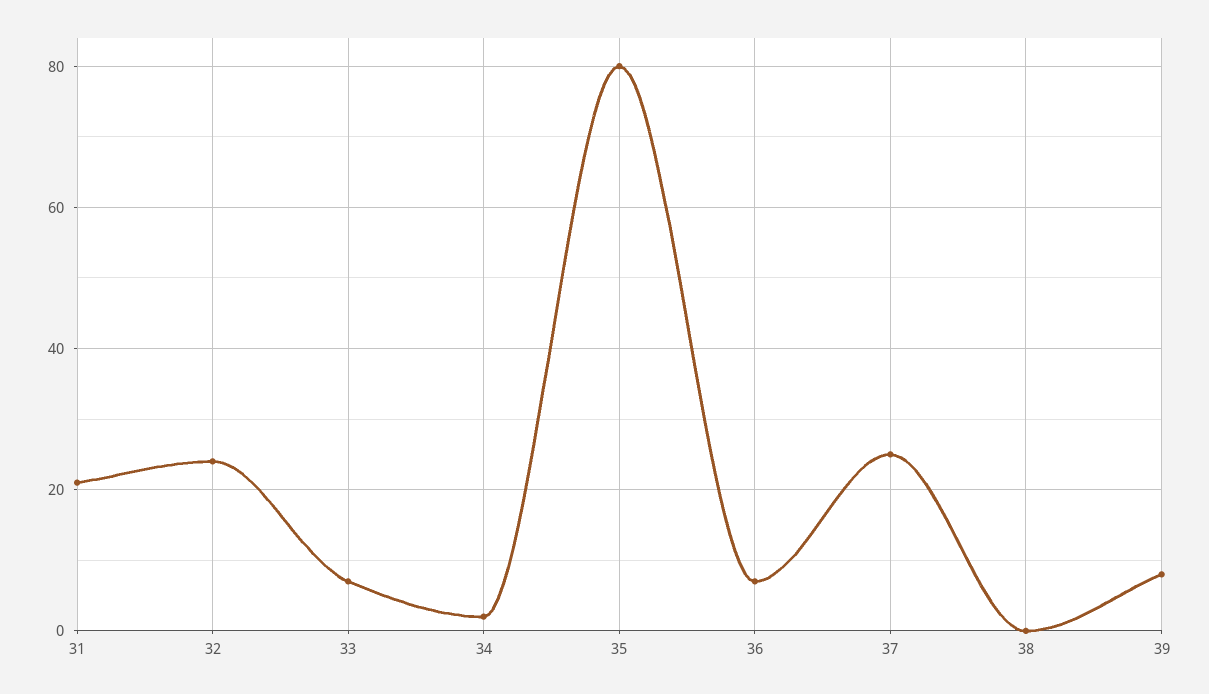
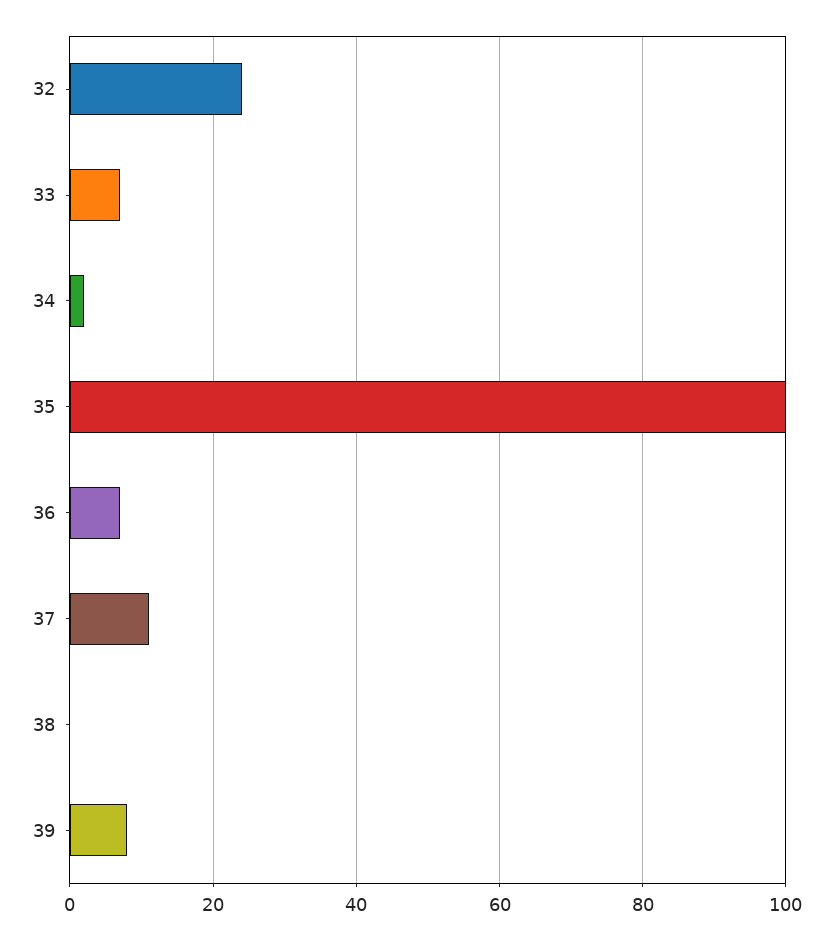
  {
-   "31": 20,
    "32": 25,
    "33": 5,
    "34": 0,
-   "35": 80,
+   "35": 100,
    "36": 5,
-   "37": 25,
+   "37": 10,
    "38": 0,
    "39": 10
  }

